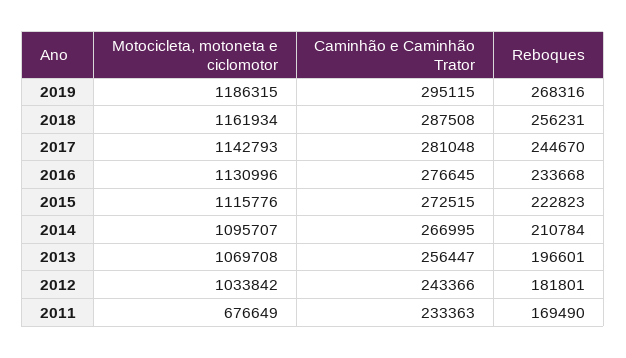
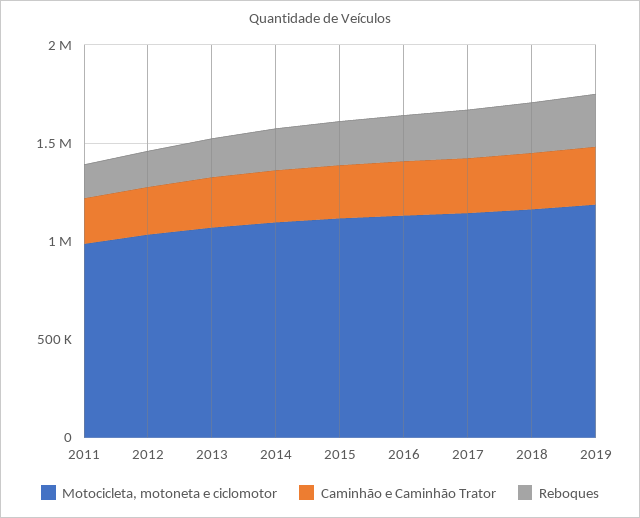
  {
    "Motocicleta, motoneta e ciclomotor": {
      "2019": 1186315,
      "2018": 1161934,
      "2017": 1142793,
      "2016": 1130996,
      "2015": 1115776,
      "2014": 1095707,
      "2013": 1069708,
      "2012": 1033842,
-     "2011": 676649
+     "2011": 1000000
    },
    "Caminhão e Caminhão Trator": {
      "2019": 295115,
      "2018": 287508,
      "2017": 281048,
      "2016": 276645,
      "2015": 272515,
      "2014": 266995,
      "2013": 256447,
      "2012": 243366,
      "2011": 233363
    },
    "Reboques": {
      "2019": 268316,
      "2018": 256231,
      "2017": 244670,
      "2016": 233668,
      "2015": 222823,
      "2014": 210784,
      "2013": 196601,
      "2012": 181801,
      "2011": 169490
    }
  }

